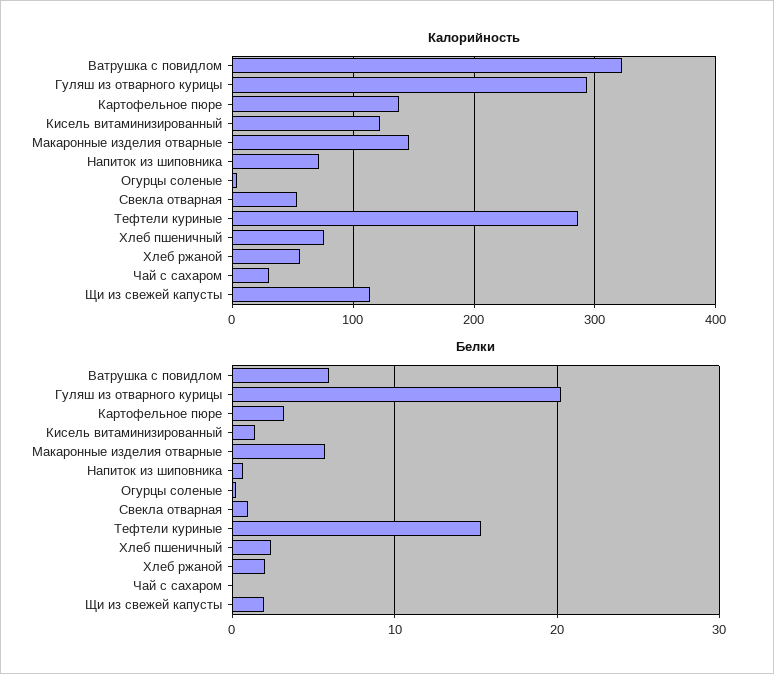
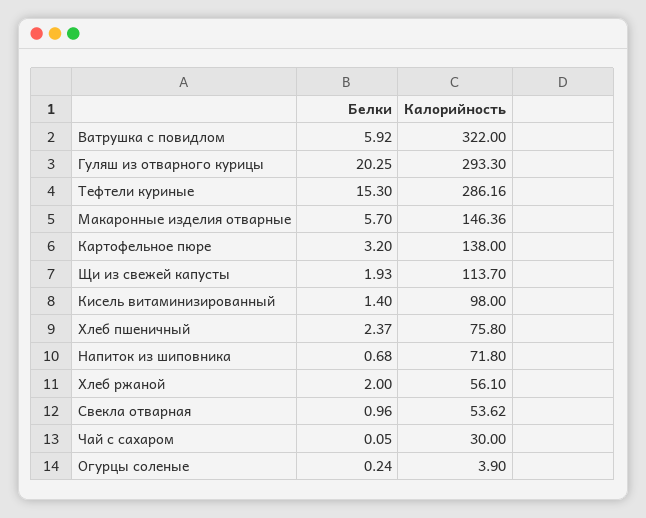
  {
    "Калорийность": {
      "Ватрушка с повидлом": 322,
      "Гуляш из отварного курицы": 293.3,
      "Картофельное пюре": 138,
-     "Кисель витаминизированный": 120,
+     "Кисель витаминизированный": 98,
      "Макаронные изделия отварные": 146.36,
      "Напиток из шиповника": 71.8,
      "Огурцы соленые": 3.9,
      "Свекла отварная": 53.62,
      "Тефтели куриные": 286.16,
      "Хлеб пшеничный": 75.8,
      "Хлеб ржаной": 56.1,
      "Чай с сахаром": 30,
      "Щи из свежей капусты": 113.7
    },
    "Белки": {
      "Ватрушка с повидлом": 5.92,
      "Гуляш из отварного курицы": 20.25,
      "Картофельное пюре": 3.2,
      "Кисель витаминизированный": 1.4,
      "Макаронные изделия отварные": 5.7,
      "Напиток из шиповника": 0.68,
      "Огурцы соленые": 0.24,
      "Свекла отварная": 0.96,
      "Тефтели куриные": 15.3,
      "Хлеб пшеничный": 2.37,
      "Хлеб ржаной": 2,
      "Чай с сахаром": 0.05,
      "Щи из свежей капусты": 1.93
    }
  }

